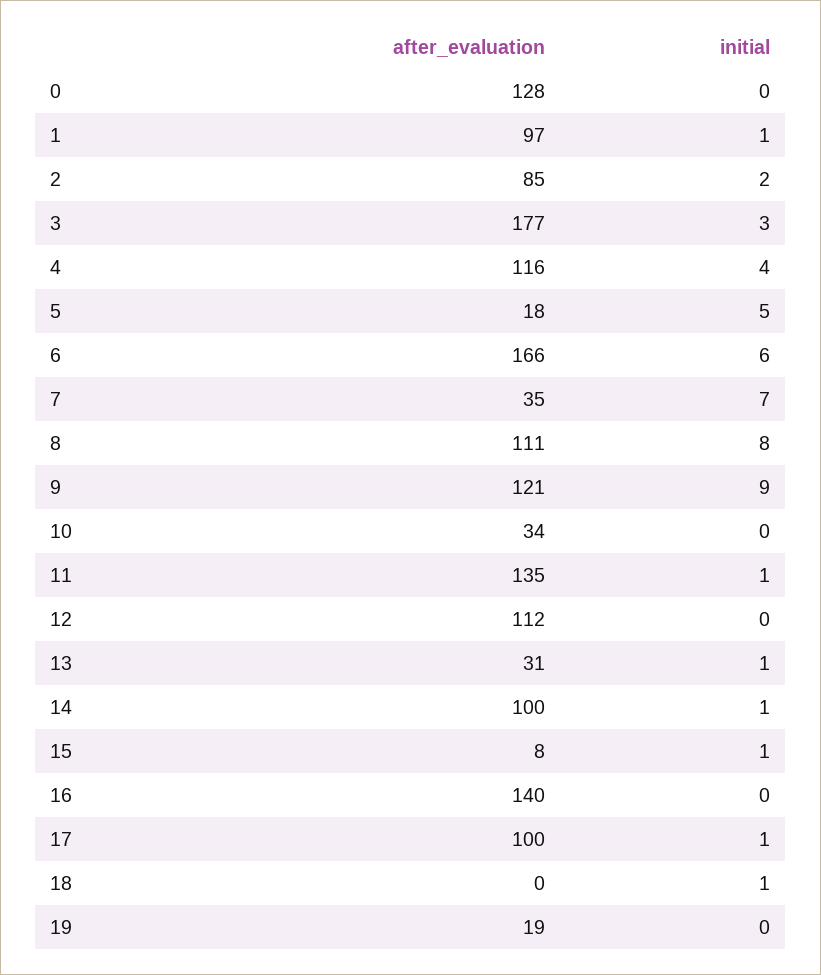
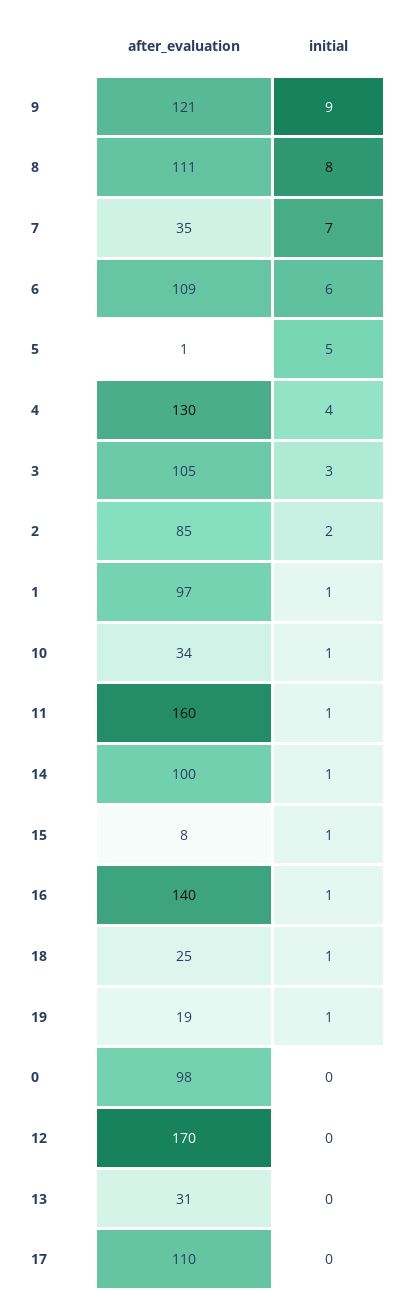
  {
    "after_evaluation": {
-     "0": 128,
+     "0": 98,
      "1": 97,
      "2": 85,
-     "3": 177,
+     "3": 105,
-     "4": 116,
+     "4": 130,
-     "5": 18,
+     "5": 1,
-     "6": 166,
+     "6": 109,
      "7": 35,
      "8": 111,
      "9": 121,
      "10": 34,
-     "11": 135,
+     "11": 160,
-     "12": 112,
+     "12": 170,
      "13": 31,
      "14": 100,
      "15": 8,
      "16": 140,
-     "17": 100,
+     "17": 110,
-     "18": 0,
+     "18": 25,
      "19": 19
    },
    "initial": {
      "0": 0,
      "1": 1,
      "2": 2,
      "3": 3,
      "4": 4,
      "5": 5,
      "6": 6,
      "7": 7,
      "8": 8,
      "9": 9,
-     "10": 0,
+     "10": 1,
      "11": 1,
      "12": 0,
-     "13": 1,
+     "13": 0,
      "14": 1,
      "15": 1,
-     "16": 0,
+     "16": 1,
-     "17": 1,
+     "17": 0,
      "18": 1,
-     "19": 0
+     "19": 1
    }
  }

